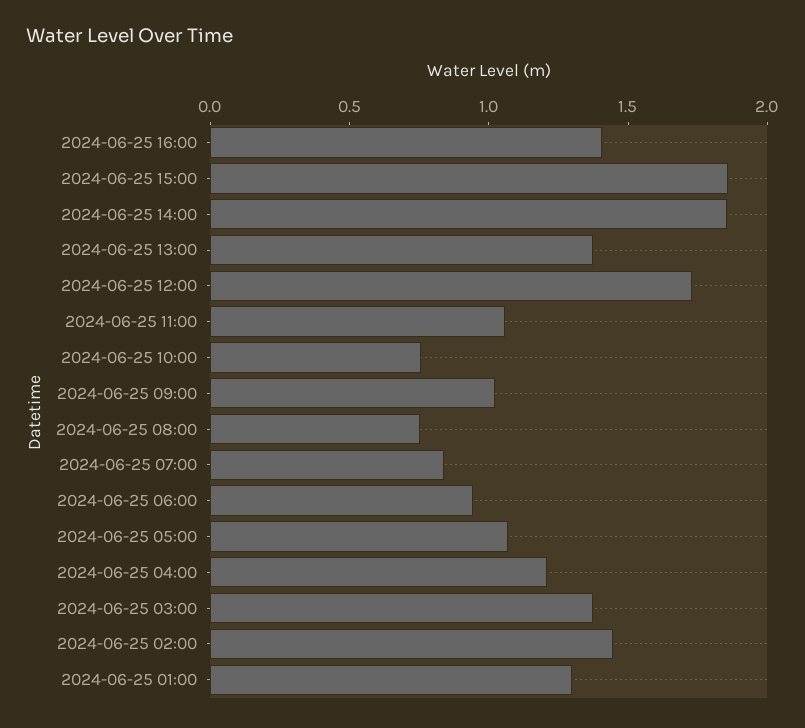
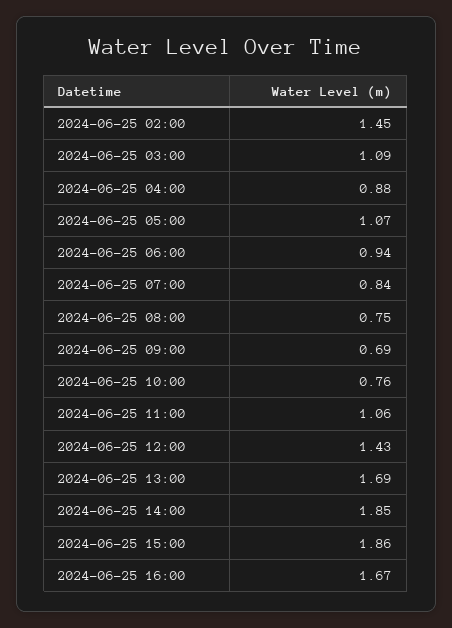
  {
-   "2024-06-25 16:00": 1.4,
+   "2024-06-25 16:00": 1.67,
    "2024-06-25 15:00": 1.86,
    "2024-06-25 14:00": 1.85,
-   "2024-06-25 13:00": 1.4,
+   "2024-06-25 13:00": 1.69,
-   "2024-06-25 12:00": 1.7,
+   "2024-06-25 12:00": 1.43,
    "2024-06-25 11:00": 1.06,
    "2024-06-25 10:00": 0.76,
-   "2024-06-25 09:00": 1,
+   "2024-06-25 09:00": 0.69,
    "2024-06-25 08:00": 0.75,
    "2024-06-25 07:00": 0.84,
    "2024-06-25 06:00": 0.94,
    "2024-06-25 05:00": 1.07,
-   "2024-06-25 04:00": 1.2,
+   "2024-06-25 04:00": 0.88,
-   "2024-06-25 03:00": 1.4,
+   "2024-06-25 03:00": 1.09,
-   "2024-06-25 02:00": 1.45,
+   "2024-06-25 02:00": 1.45
-   "2024-06-25 01:00": 1.3
  }

